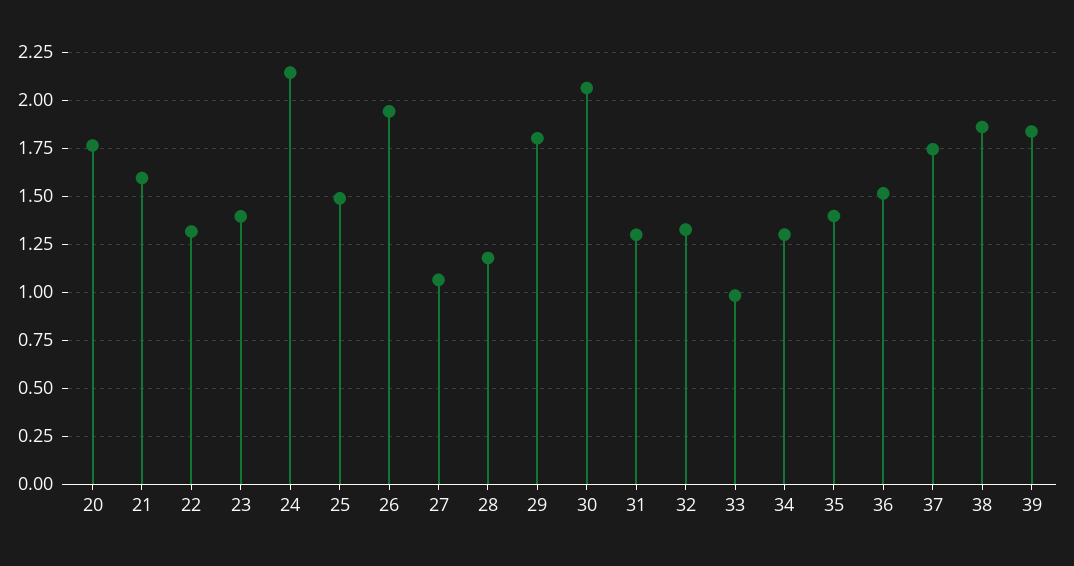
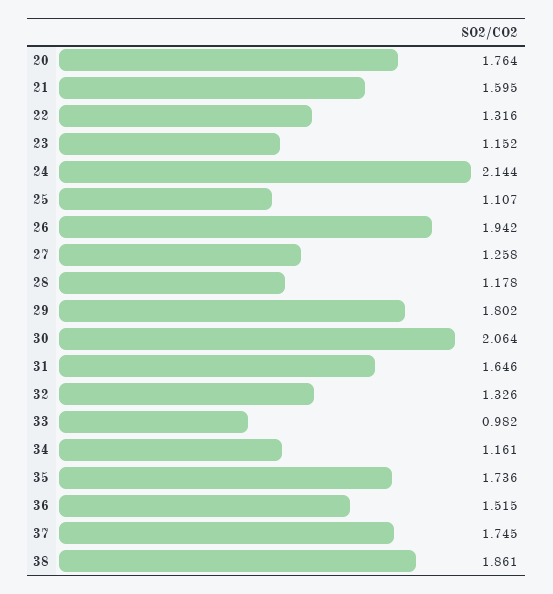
  {
    "20": 1.764,
    "21": 1.595,
    "22": 1.316,
-   "23": 1.4,
+   "23": 1.152,
    "24": 2.144,
-   "25": 1.5,
+   "25": 1.107,
    "26": 1.942,
-   "27": 1.05,
+   "27": 1.258,
    "28": 1.178,
    "29": 1.802,
    "30": 2.064,
-   "31": 1.3,
+   "31": 1.646,
    "32": 1.326,
    "33": 0.982,
-   "34": 1.3,
+   "34": 1.161,
-   "35": 1.4,
+   "35": 1.736,
    "36": 1.515,
    "37": 1.745,
-   "38": 1.861,
+   "38": 1.861
-   "39": 1.85
  }

